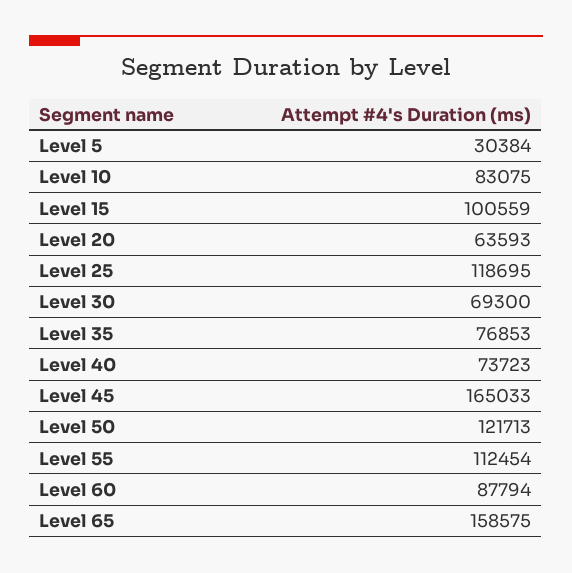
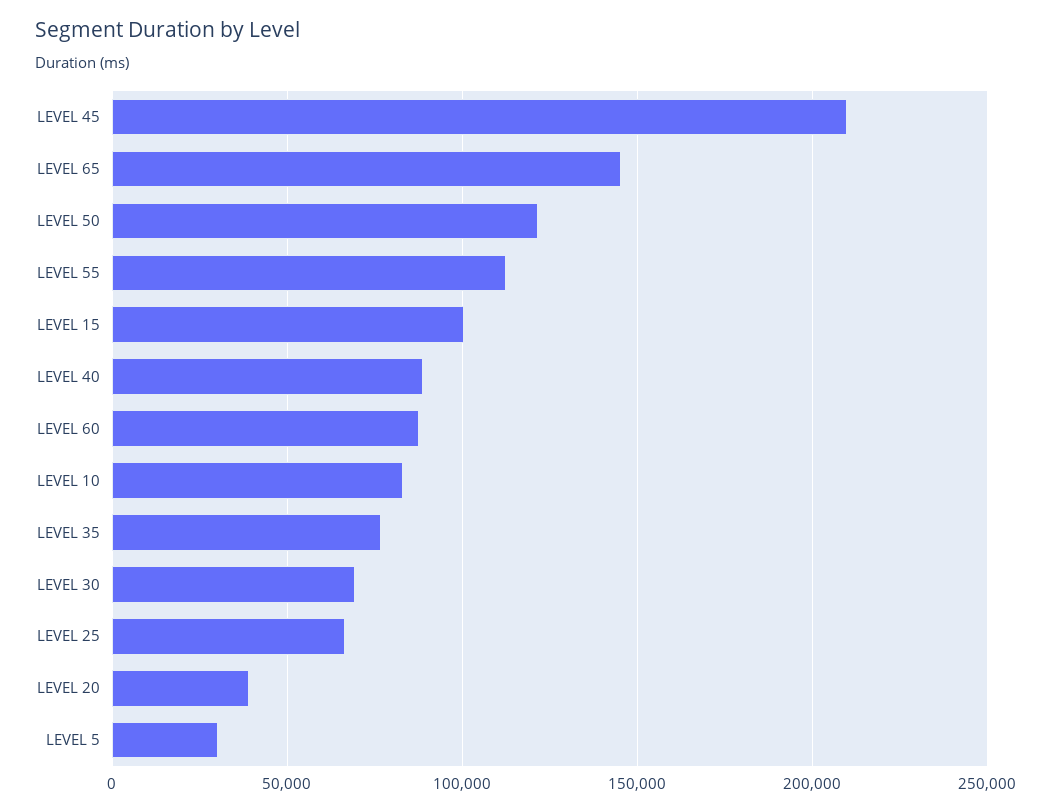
  {
    "Level 5": 30384,
    "Level 10": 83075,
    "Level 15": 100559,
-   "Level 20": 63593,
+   "Level 20": 40000,
-   "Level 25": 118695,
+   "Level 25": 65000,
    "Level 30": 69300,
    "Level 35": 76853,
-   "Level 40": 73723,
+   "Level 40": 90000,
-   "Level 45": 165033,
+   "Level 45": 210000,
    "Level 50": 121713,
    "Level 55": 112454,
    "Level 60": 87794,
-   "Level 65": 158575
+   "Level 65": 145000
  }

